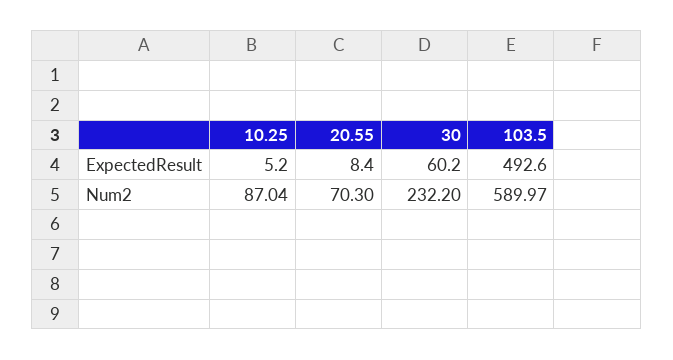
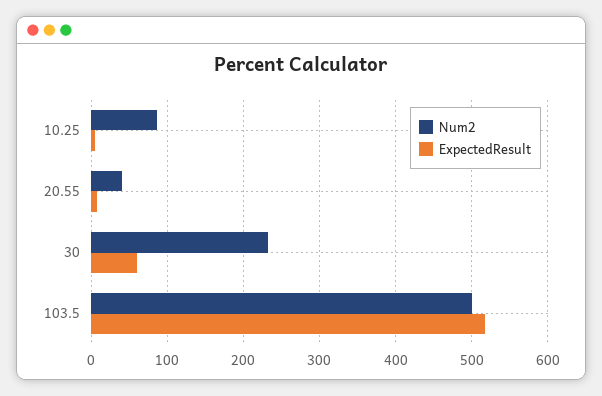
  {
    "ExpectedResult": {
      "10.25": 5.2,
      "20.55": 8.4,
      "30": 60.2,
-     "103.5": 492.6
+     "103.5": 520
    },
    "Num2": {
      "10.25": 87.04,
-     "20.55": 70.3,
+     "20.55": 40,
      "30": 232.2,
-     "103.5": 589.97
+     "103.5": 500
    }
  }

